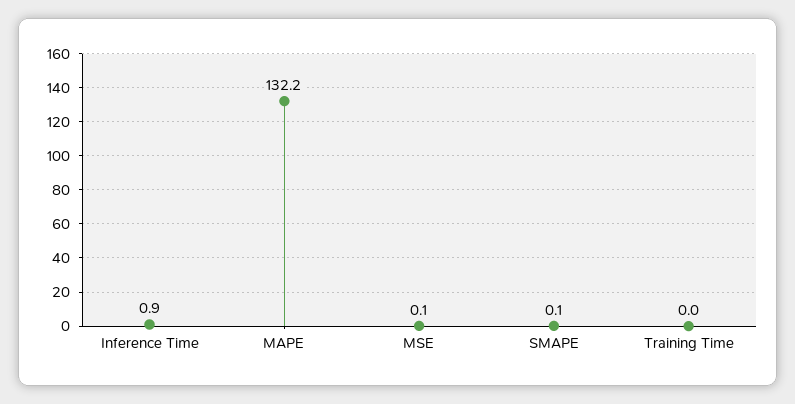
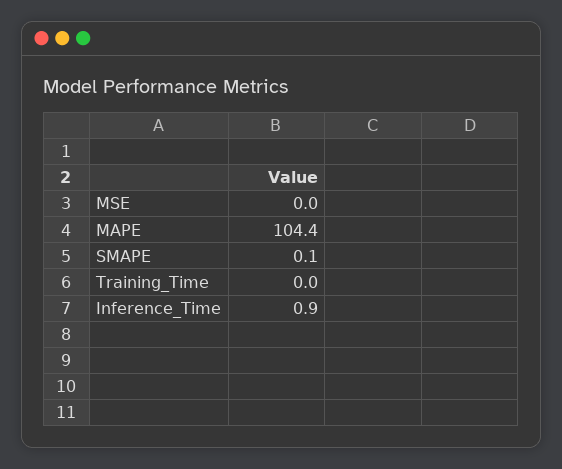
  {
    "Inference Time": 0.9,
-   "MAPE": 132.2,
+   "MAPE": 104.4,
-   "MSE": 0.1,
+   "MSE": 0,
    "SMAPE": 0.1,
    "Training Time": 0
  }

